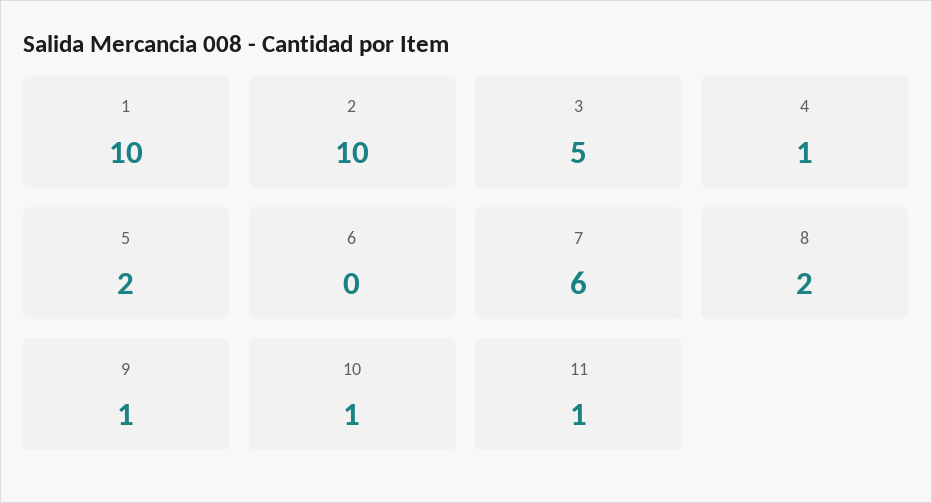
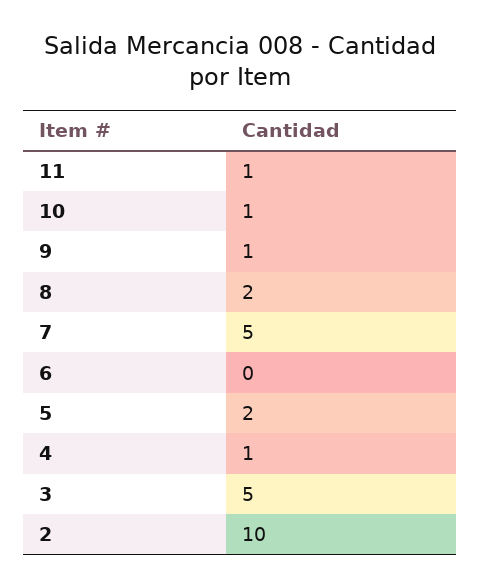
  {
-   "1": 10,
    "2": 10,
    "3": 5,
    "4": 1,
    "5": 2,
    "6": 0,
-   "7": 6,
+   "7": 5,
    "8": 2,
    "9": 1,
    "10": 1,
    "11": 1
  }

